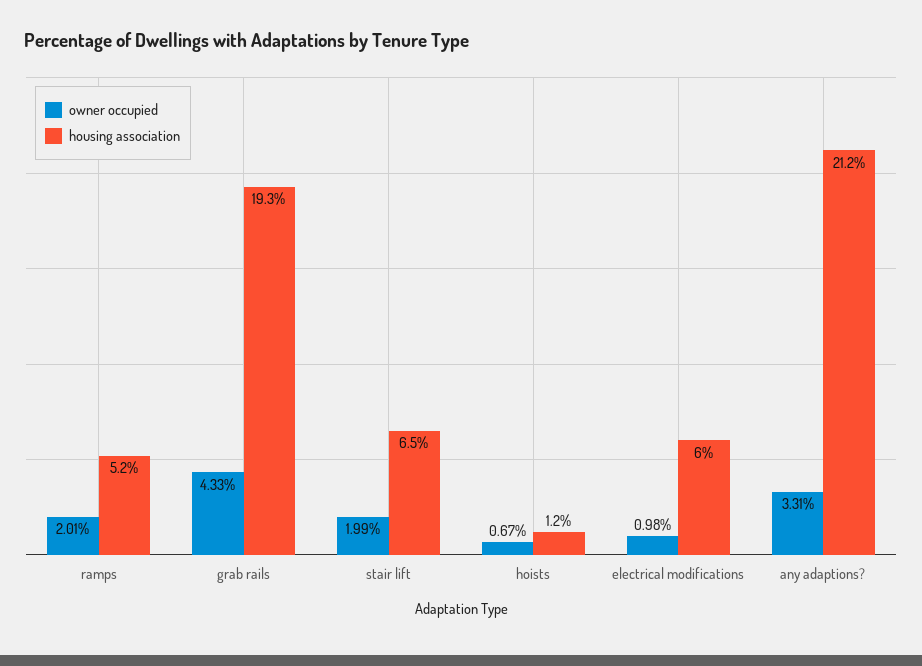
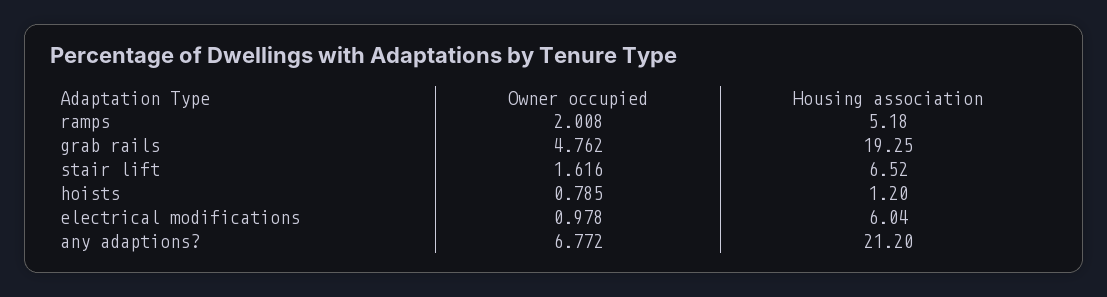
  {
    "owner occupied": {
      "ramps": 2.008,
-     "grab rails": 4.33,
+     "grab rails": 4.762,
-     "stair lift": 1.99,
+     "stair lift": 1.616,
-     "hoists": 0.67,
+     "hoists": 0.785,
      "electrical modifications": 0.978,
-     "any adaptions?": 3.31
+     "any adaptions?": 6.772
    },
    "housing association": {
      "ramps": 5.18,
      "grab rails": 19.25,
      "stair lift": 6.52,
      "hoists": 1.2,
      "electrical modifications": 6.04,
      "any adaptions?": 21.2
    }
  }

